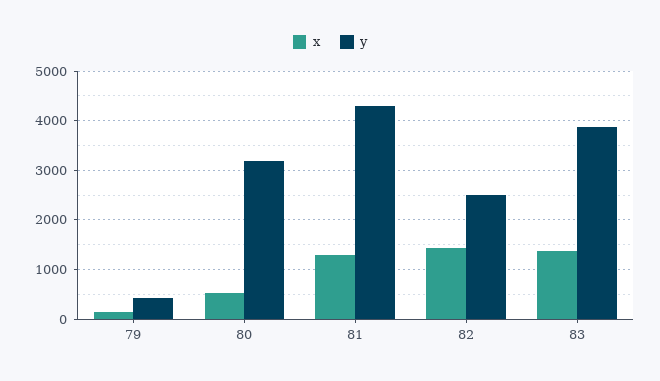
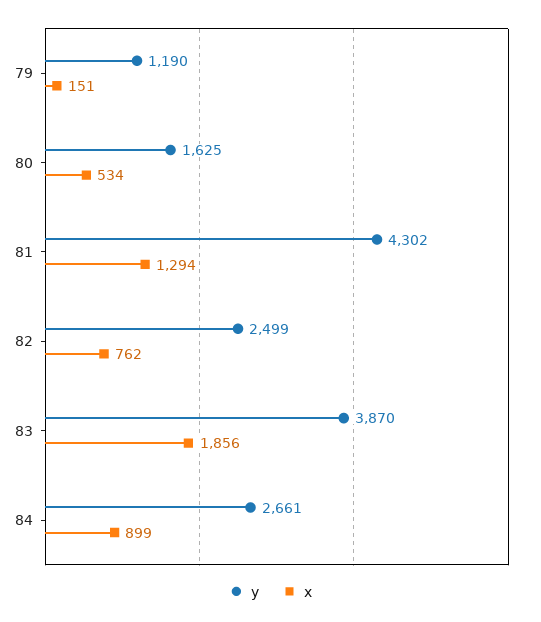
  {
    "x": {
      "79": 151,
      "80": 534,
      "81": 1294,
-     "82": 1400,
+     "82": 762,
-     "83": 1400
+     "83": 1856,
+     "84": 899
    },
    "y": {
-     "79": 400,
+     "79": 1190,
-     "80": 3200,
+     "80": 1625,
      "81": 4302,
      "82": 2499,
-     "83": 3870
+     "83": 3870,
+     "84": 2661
    }
  }

